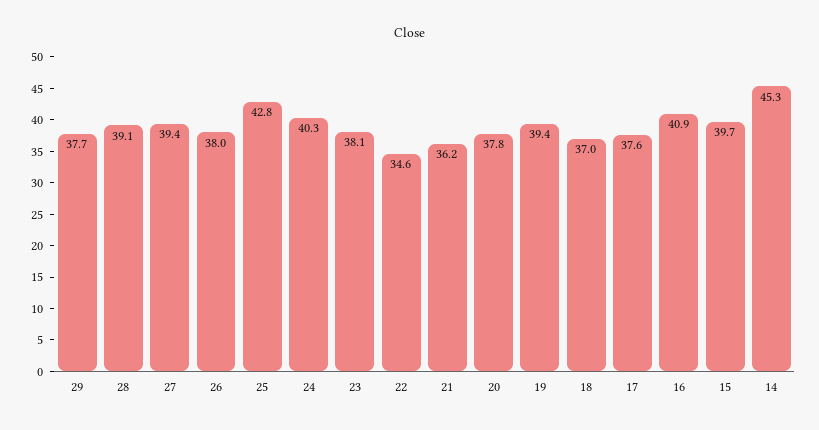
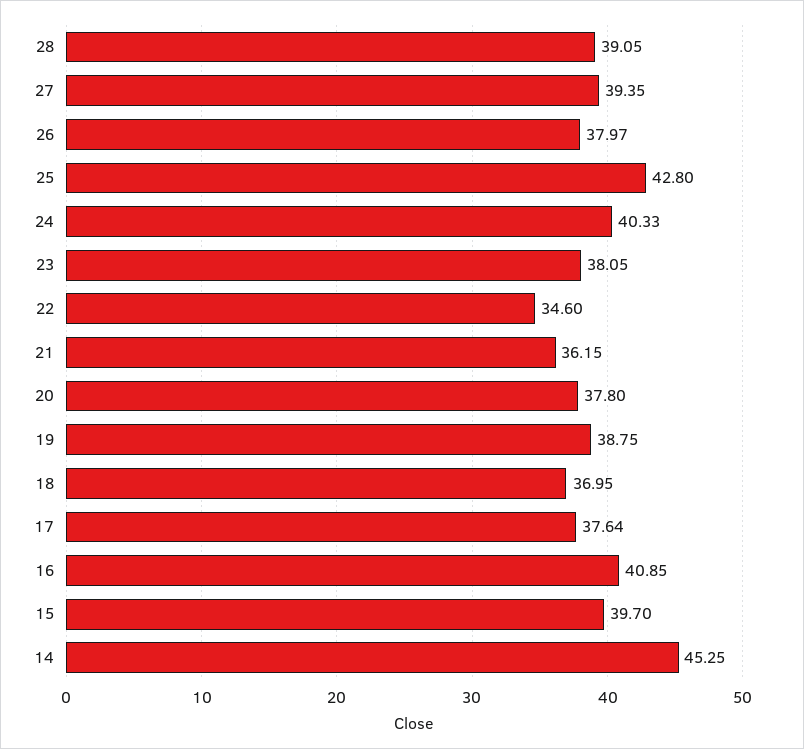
  {
-   "29": 37.7,
    "28": 39.05,
    "27": 39.35,
    "26": 37.97,
    "25": 42.8,
    "24": 40.33,
    "23": 38.05,
    "22": 34.6,
    "21": 36.15,
    "20": 37.8,
-   "19": 39.4,
+   "19": 38.75,
    "18": 36.95,
    "17": 37.64,
    "16": 40.85,
    "15": 39.7,
    "14": 45.25
  }

